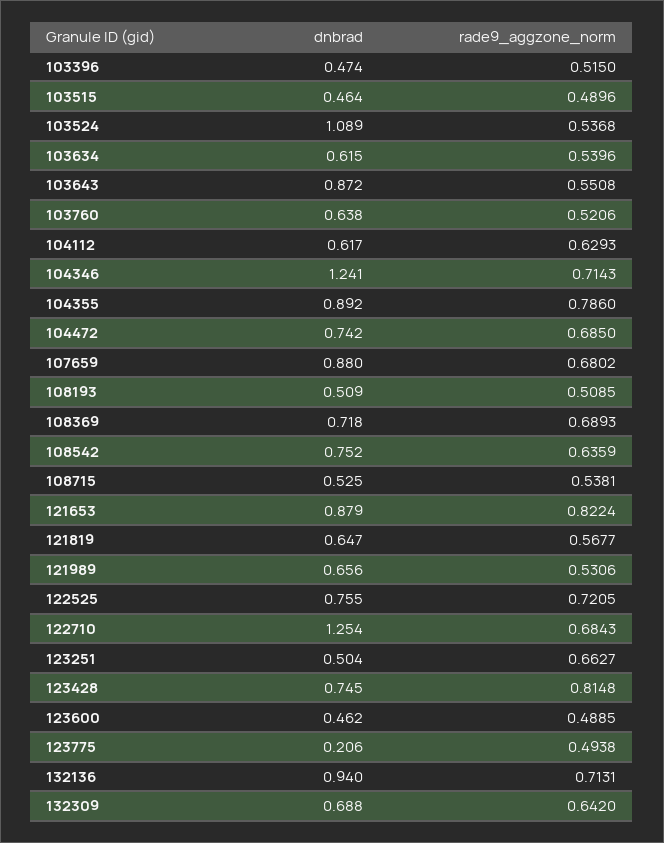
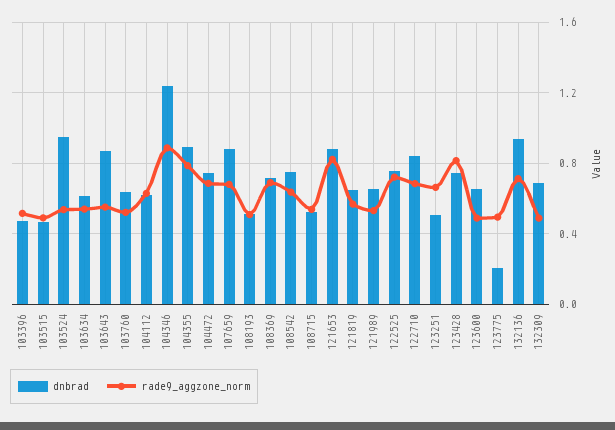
  {
    "dnbrad": {
      "103396": 0.474,
      "103515": 0.464,
-     "103524": 1.089,
+     "103524": 0.95,
      "103634": 0.615,
      "103643": 0.872,
      "103760": 0.638,
      "104112": 0.617,
      "104346": 1.241,
      "104355": 0.892,
      "104472": 0.742,
      "107659": 0.88,
      "108193": 0.509,
      "108369": 0.718,
      "108542": 0.752,
      "108715": 0.525,
      "121653": 0.879,
      "121819": 0.647,
      "121989": 0.656,
      "122525": 0.755,
-     "122710": 1.254,
+     "122710": 0.85,
      "123251": 0.504,
      "123428": 0.745,
-     "123600": 0.462,
+     "123600": 0.65,
      "123775": 0.206,
      "132136": 0.94,
      "132309": 0.688
    },
    "rade9_aggzone_norm": {
      "103396": 0.515,
      "103515": 0.4896,
      "103524": 0.5368,
      "103634": 0.5396,
      "103643": 0.5508,
      "103760": 0.5206,
      "104112": 0.6293,
-     "104346": 0.7143,
+     "104346": 0.9,
      "104355": 0.786,
      "104472": 0.685,
      "107659": 0.6802,
      "108193": 0.5085,
      "108369": 0.6893,
      "108542": 0.6359,
      "108715": 0.5381,
      "121653": 0.8224,
      "121819": 0.5677,
      "121989": 0.5306,
      "122525": 0.7205,
      "122710": 0.6843,
      "123251": 0.6627,
      "123428": 0.8148,
      "123600": 0.4885,
      "123775": 0.4938,
      "132136": 0.7131,
-     "132309": 0.642
+     "132309": 0.5
    }
  }

